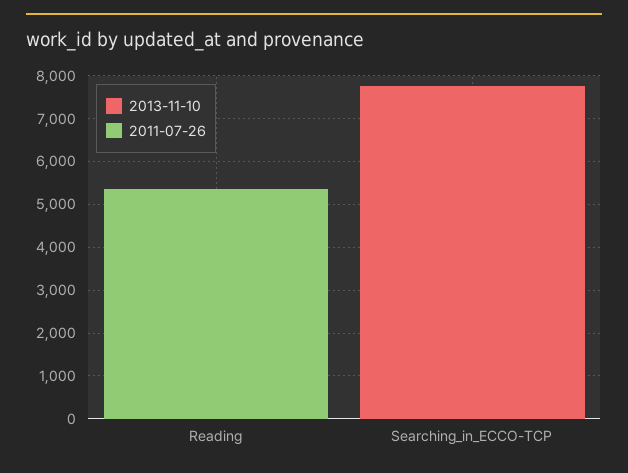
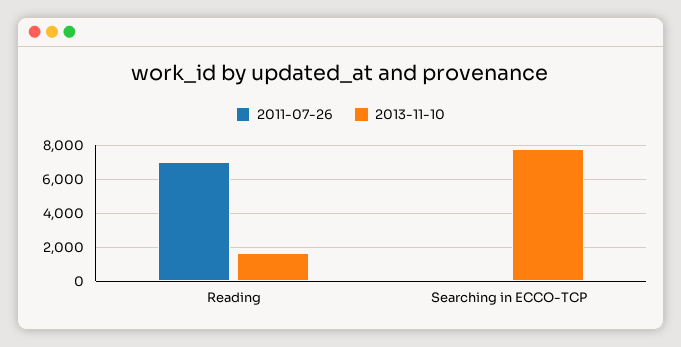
  {
    "2013-11-10": {
-     "Reading": 0,
+     "Reading": 1500,
      "Searching_in_ECCO-TCP": 7800
    },
    "2011-07-26": {
-     "Reading": 5400,
+     "Reading": 7000,
      "Searching_in_ECCO-TCP": 0
    }
  }

